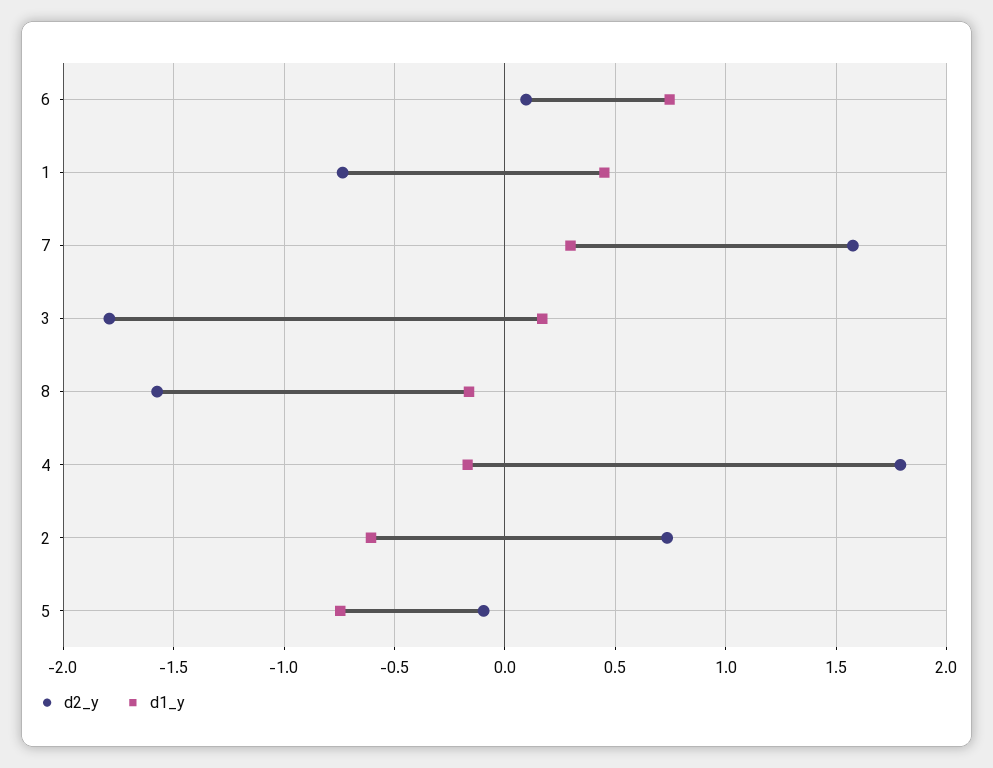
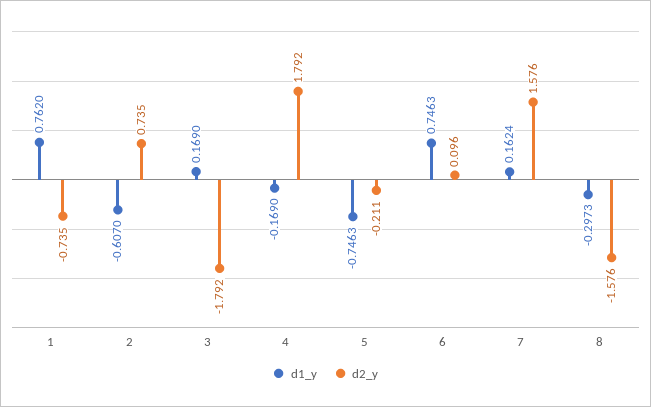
  {
    "d2_y": {
      "6": 0.096,
      "1": -0.735,
      "7": 1.576,
      "3": -1.792,
      "8": -1.576,
      "4": 1.792,
      "2": 0.735,
-     "5": -0.1
+     "5": -0.211
    },
    "d1_y": {
      "6": 0.7463,
-     "1": 0.45,
+     "1": 0.762,
-     "7": 0.3,
+     "7": 0.1624,
      "3": 0.169,
-     "8": -0.15,
+     "8": -0.2973,
      "4": -0.169,
      "2": -0.607,
      "5": -0.7463
    }
  }

